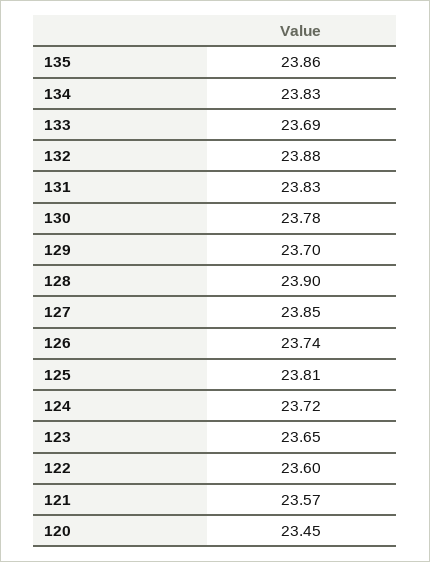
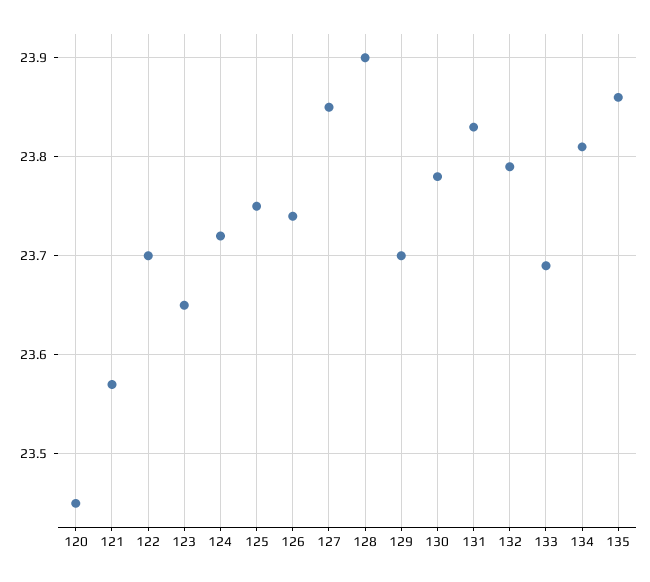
  {
    "135": 23.86,
-   "134": 23.83,
+   "134": 23.81,
    "133": 23.69,
-   "132": 23.88,
+   "132": 23.79,
    "131": 23.83,
    "130": 23.78,
    "129": 23.7,
    "128": 23.9,
    "127": 23.85,
    "126": 23.74,
-   "125": 23.81,
+   "125": 23.75,
    "124": 23.72,
    "123": 23.65,
-   "122": 23.6,
+   "122": 23.7,
    "121": 23.57,
    "120": 23.45
  }

